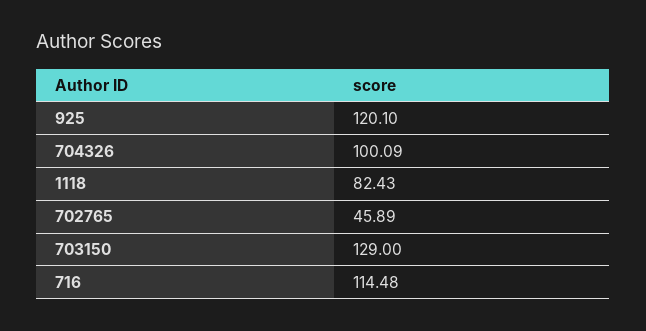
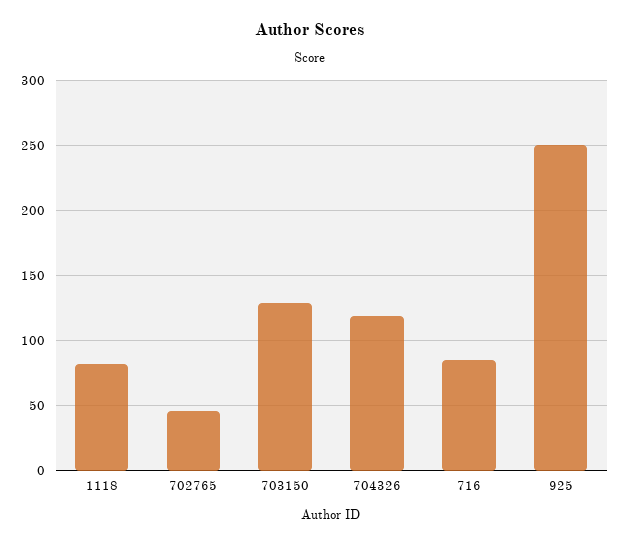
  {
-   "925": 120.1,
+   "925": 250,
-   "704326": 100.09,
+   "704326": 120,
    "1118": 82.43,
    "702765": 45.89,
    "703150": 129,
-   "716": 114.48
+   "716": 85
  }

